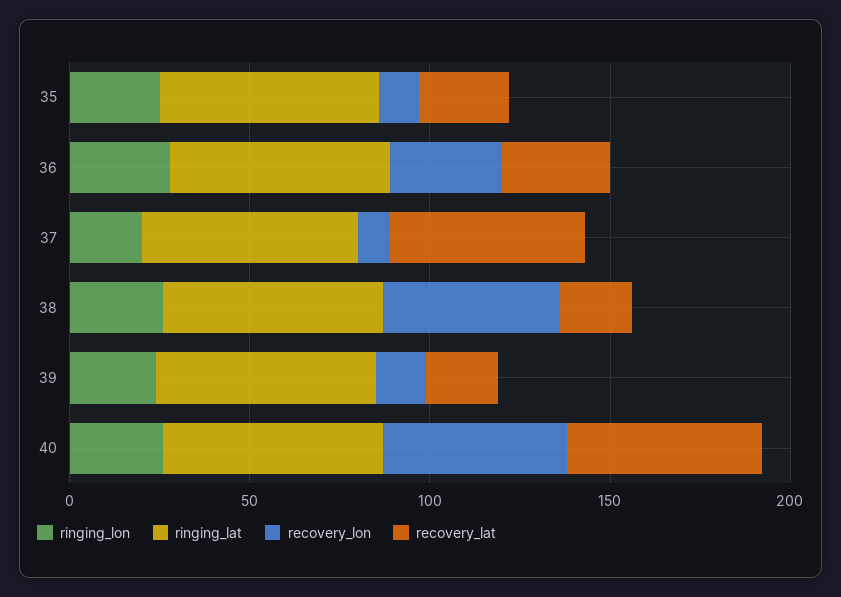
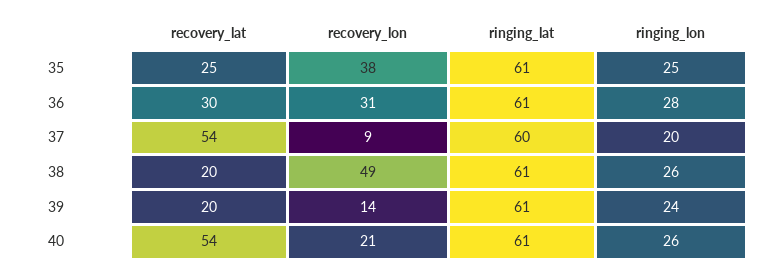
  {
    "ringing_lon": {
      "35": 25,
      "36": 28,
      "37": 20,
      "38": 26,
      "39": 24,
      "40": 26
    },
    "ringing_lat": {
      "35": 61,
      "36": 61,
      "37": 60,
      "38": 61,
      "39": 61,
      "40": 61
    },
    "recovery_lon": {
-     "35": 10,
+     "35": 38,
      "36": 31,
      "37": 9,
      "38": 49,
      "39": 14,
-     "40": 50
+     "40": 21
    },
    "recovery_lat": {
      "35": 25,
      "36": 30,
      "37": 54,
      "38": 20,
      "39": 20,
      "40": 54
    }
  }

